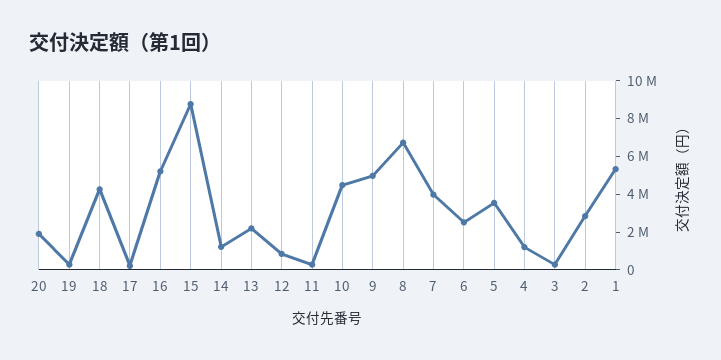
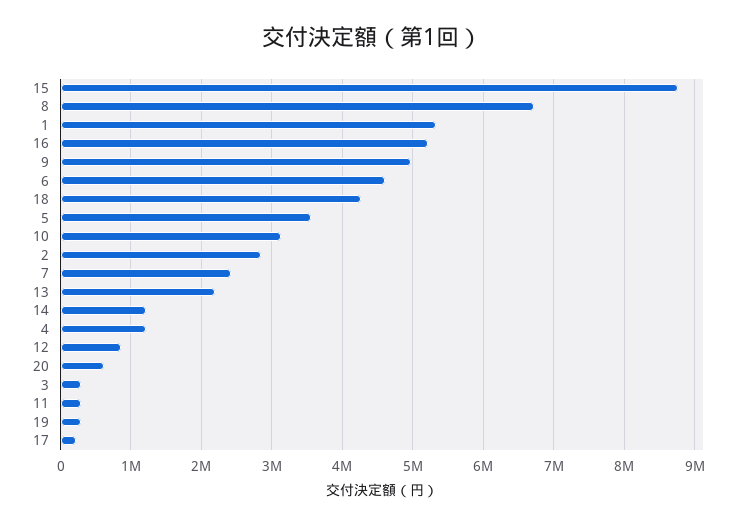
  {
-   "20": 2000000,
+   "20": 600000,
    "19": 300000,
    "18": 4300000,
    "17": 200000,
    "16": 5200000,
    "15": 8800000,
    "14": 1200000,
    "13": 2200000,
    "12": 900000,
    "11": 300000,
-   "10": 4500000,
+   "10": 3100000,
    "9": 5000000,
    "8": 6700000,
-   "7": 4000000,
+   "7": 2400000,
-   "6": 2500000,
+   "6": 4600000,
    "5": 3600000,
    "4": 1200000,
    "3": 300000,
    "2": 2800000,
    "1": 5300000
  }

